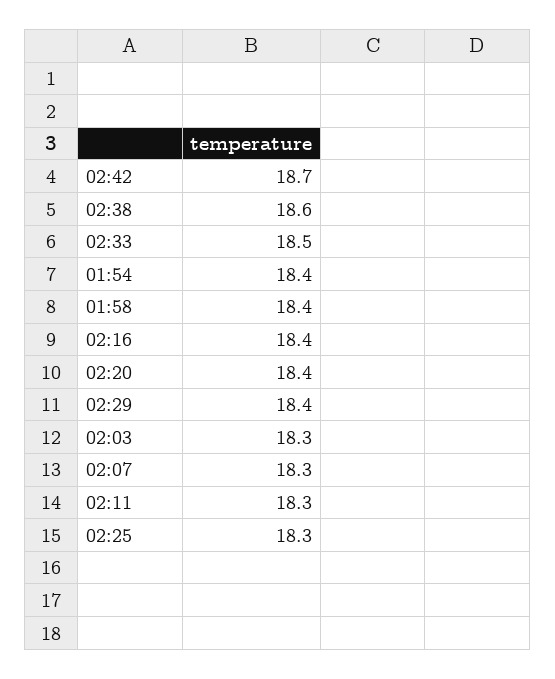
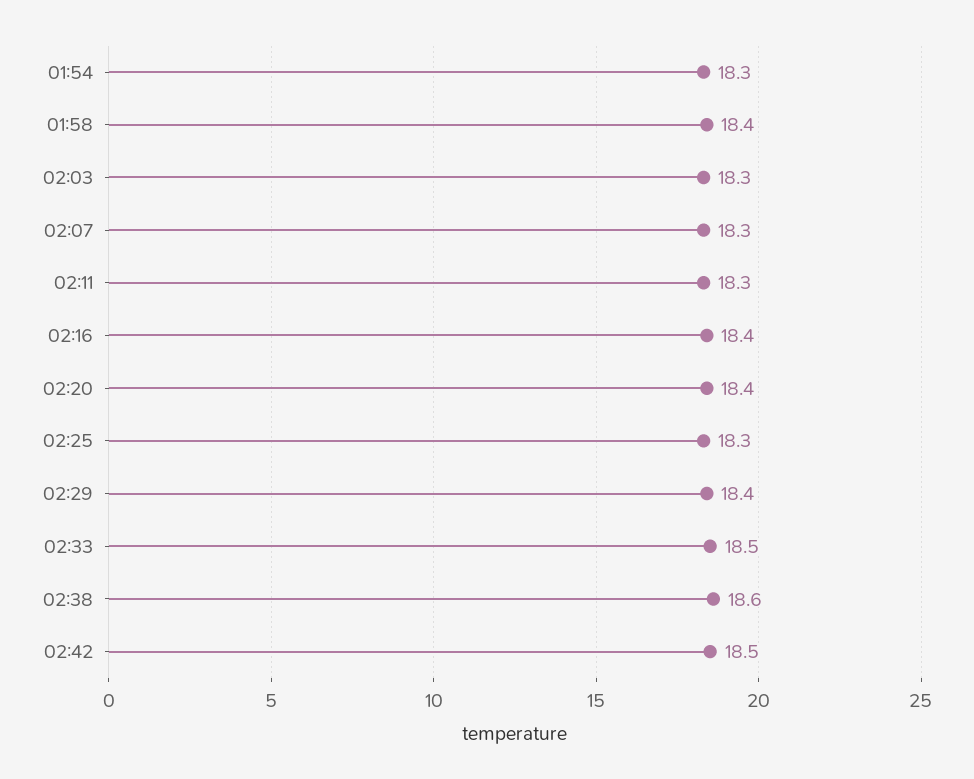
  {
-   "02:42": 18.7,
+   "02:42": 18.5,
    "02:38": 18.6,
    "02:33": 18.5,
-   "01:54": 18.4,
+   "01:54": 18.3,
    "01:58": 18.4,
    "02:16": 18.4,
    "02:20": 18.4,
    "02:29": 18.4,
    "02:03": 18.3,
    "02:07": 18.3,
    "02:11": 18.3,
    "02:25": 18.3
  }

